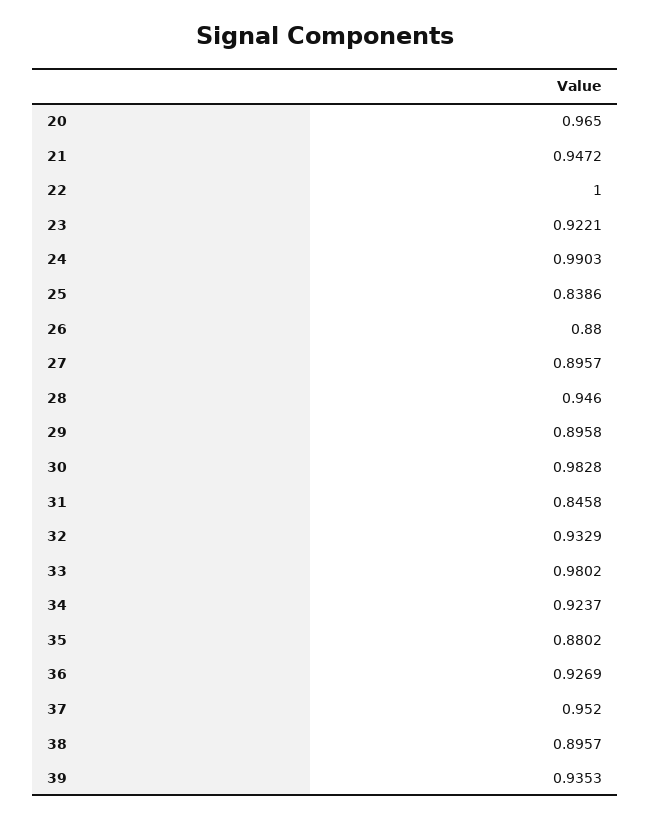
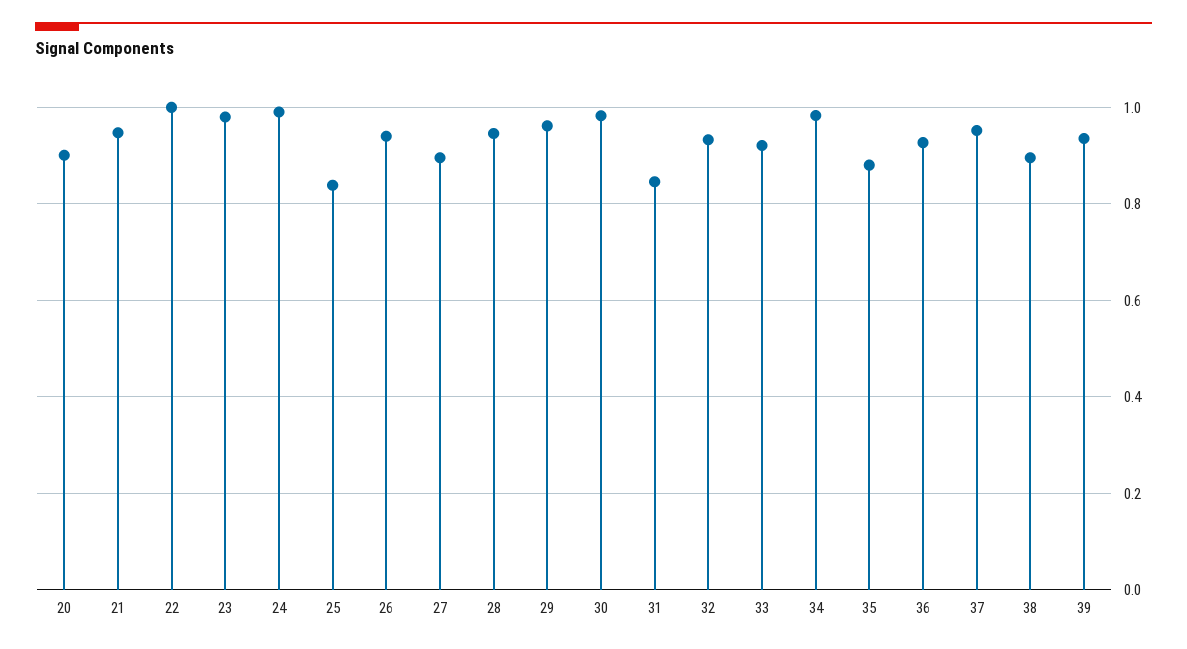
  {
-   "20": 0.965,
+   "20": 0.9,
    "21": 0.9472,
    "22": 1,
-   "23": 0.9221,
+   "23": 0.98,
    "24": 0.9903,
    "25": 0.8386,
-   "26": 0.88,
+   "26": 0.94,
    "27": 0.8957,
    "28": 0.946,
-   "29": 0.8958,
+   "29": 0.96,
    "30": 0.9828,
    "31": 0.8458,
    "32": 0.9329,
-   "33": 0.9802,
+   "33": 0.92,
-   "34": 0.9237,
+   "34": 0.98,
    "35": 0.8802,
    "36": 0.9269,
    "37": 0.952,
    "38": 0.8957,
    "39": 0.9353
  }

